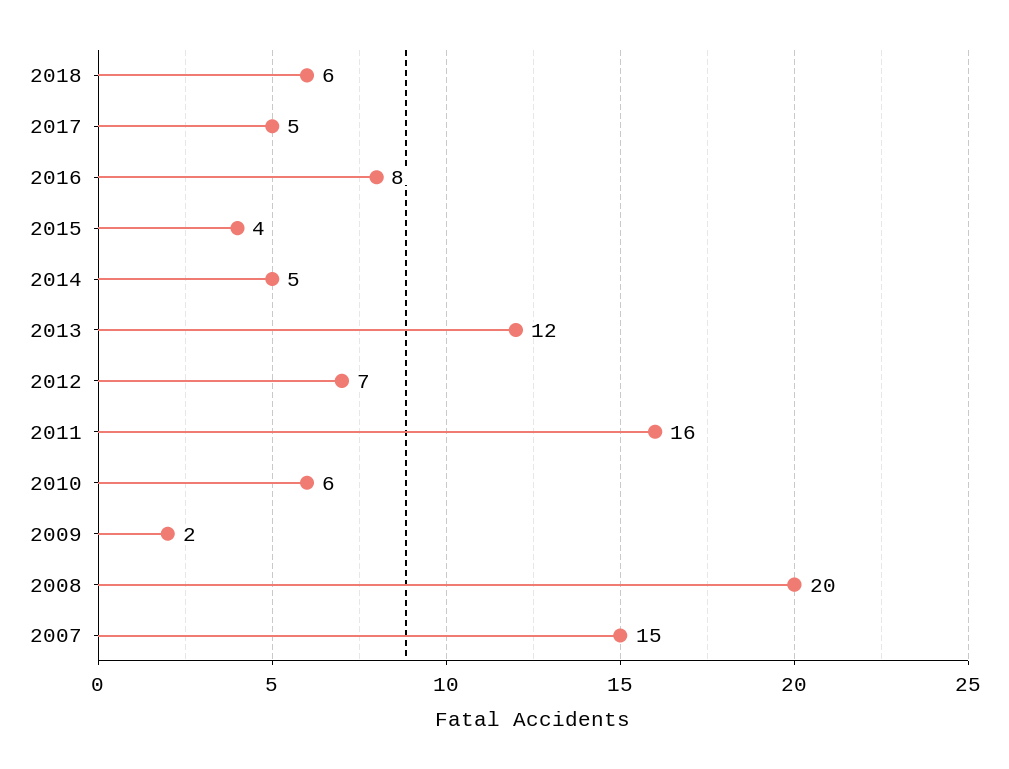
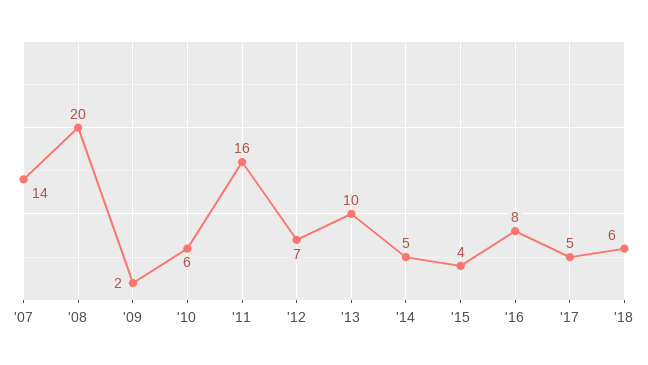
  {
    "2018": 6,
    "2017": 5,
    "2016": 8,
    "2015": 4,
    "2014": 5,
-   "2013": 12,
+   "2013": 10,
    "2012": 7,
    "2011": 16,
    "2010": 6,
    "2009": 2,
    "2008": 20,
-   "2007": 15
+   "2007": 14
  }

